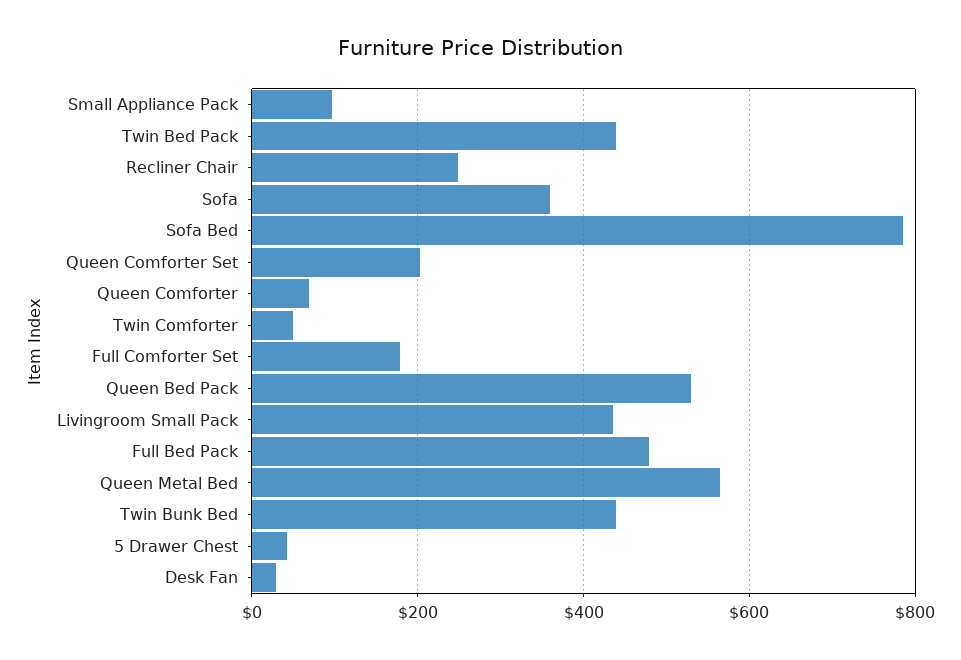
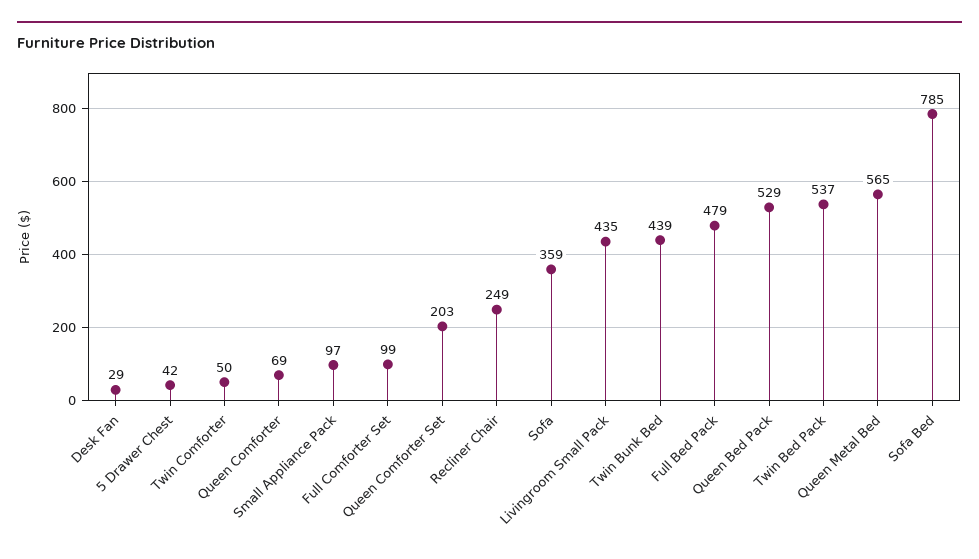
  {
    "Small Appliance Pack": 97,
-   "Twin Bed Pack": 440,
+   "Twin Bed Pack": 537,
    "Recliner Chair": 249,
    "Sofa": 359,
    "Sofa Bed": 785,
    "Queen Comforter Set": 203,
    "Queen Comforter": 69,
    "Twin Comforter": 50,
-   "Full Comforter Set": 180,
+   "Full Comforter Set": 99,
    "Queen Bed Pack": 529,
    "Livingroom Small Pack": 435,
    "Full Bed Pack": 479,
    "Queen Metal Bed": 565,
    "Twin Bunk Bed": 439,
    "5 Drawer Chest": 42,
    "Desk Fan": 29
  }

